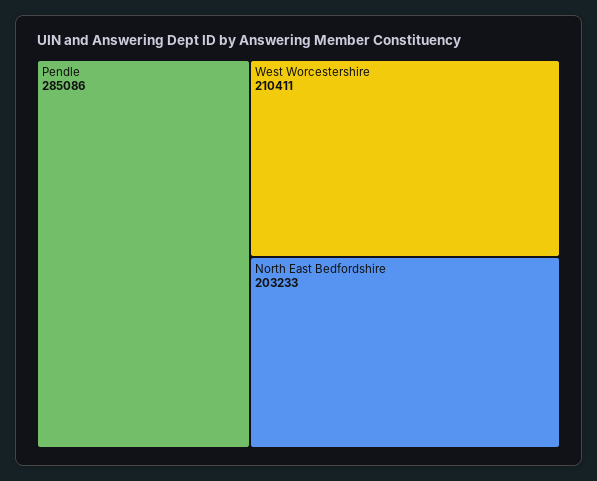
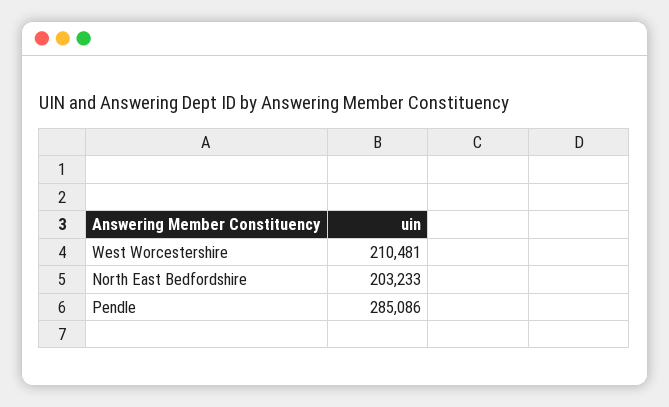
  {
    "Pendle": 285086,
-   "West Worcestershire": 210411,
+   "West Worcestershire": 210481,
    "North East Bedfordshire": 203233
  }

